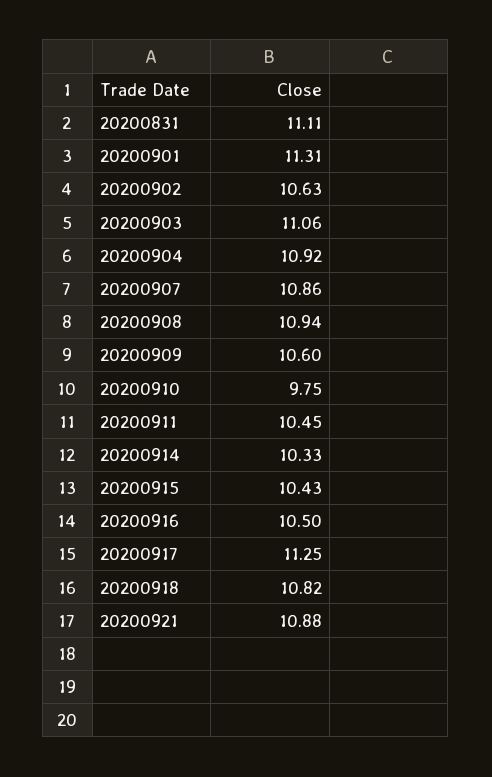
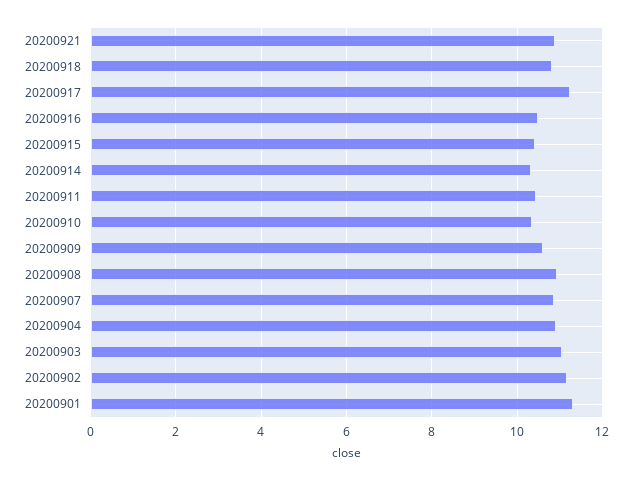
  {
-   "20200831": 11.11,
    "20200901": 11.31,
-   "20200902": 10.63,
+   "20200902": 11.2,
    "20200903": 11.06,
    "20200904": 10.92,
    "20200907": 10.86,
    "20200908": 10.94,
    "20200909": 10.6,
-   "20200910": 9.75,
+   "20200910": 10.4,
    "20200911": 10.45,
    "20200914": 10.33,
    "20200915": 10.43,
    "20200916": 10.5,
    "20200917": 11.25,
    "20200918": 10.82,
    "20200921": 10.88
  }

